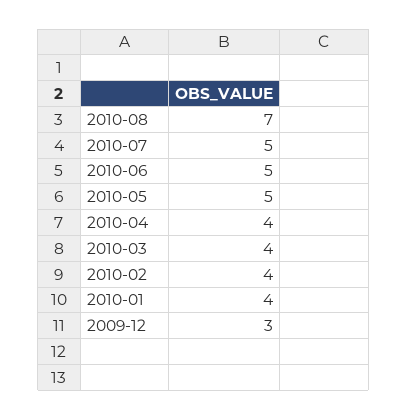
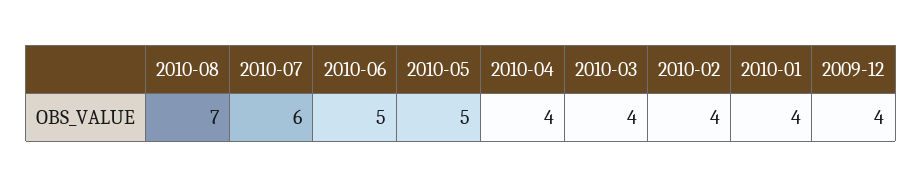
  {
    "2010-08": 7,
-   "2010-07": 5,
+   "2010-07": 6,
    "2010-06": 5,
    "2010-05": 5,
    "2010-04": 4,
    "2010-03": 4,
    "2010-02": 4,
    "2010-01": 4,
-   "2009-12": 3
+   "2009-12": 4
  }

